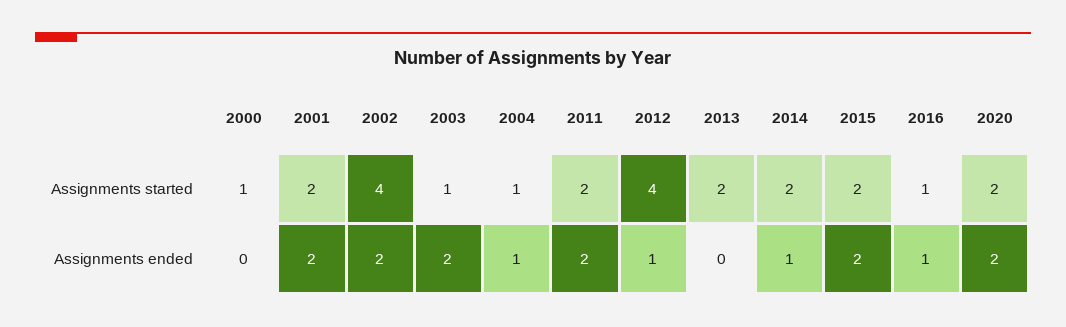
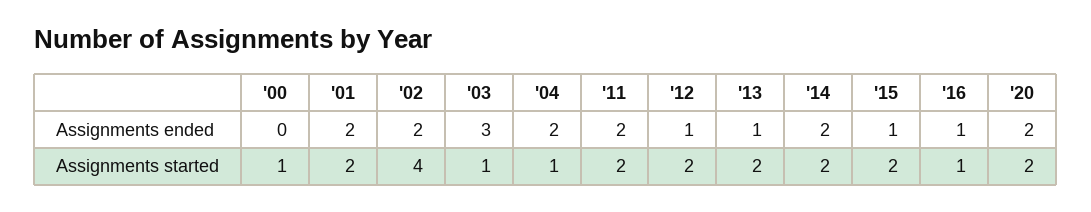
  {
    "2000": {
      "Assignments started": 1,
      "Assignments ended": 0
    },
    "2001": {
      "Assignments started": 2,
      "Assignments ended": 2
    },
    "2002": {
      "Assignments started": 4,
      "Assignments ended": 2
    },
    "2003": {
      "Assignments started": 1,
-     "Assignments ended": 2
+     "Assignments ended": 3
    },
    "2004": {
      "Assignments started": 1,
-     "Assignments ended": 1
+     "Assignments ended": 2
    },
    "2011": {
      "Assignments started": 2,
      "Assignments ended": 2
    },
    "2012": {
-     "Assignments started": 4,
+     "Assignments started": 2,
      "Assignments ended": 1
    },
    "2013": {
      "Assignments started": 2,
-     "Assignments ended": 0
+     "Assignments ended": 1
    },
    "2014": {
      "Assignments started": 2,
-     "Assignments ended": 1
+     "Assignments ended": 2
    },
    "2015": {
      "Assignments started": 2,
-     "Assignments ended": 2
+     "Assignments ended": 1
    },
    "2016": {
      "Assignments started": 1,
      "Assignments ended": 1
    },
    "2020": {
      "Assignments started": 2,
      "Assignments ended": 2
    }
  }

